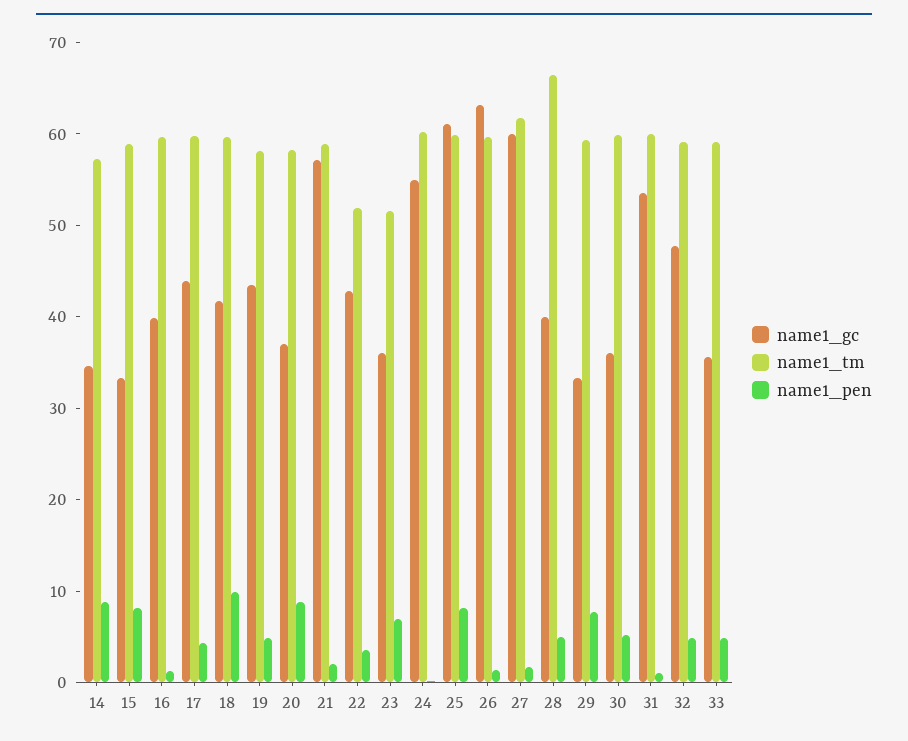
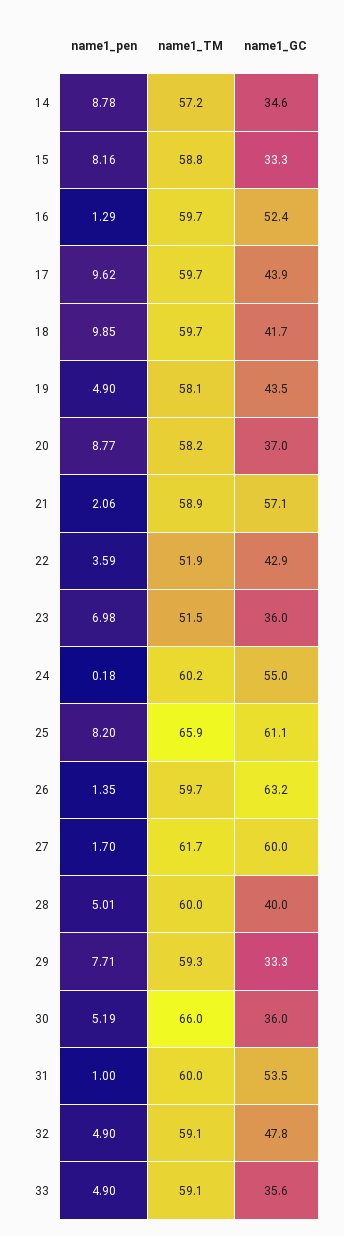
  {
    "name1_gc": {
      "14": 34.6,
      "15": 33.3,
-     "16": 40,
+     "16": 52.4,
      "17": 43.9,
      "18": 41.7,
      "19": 43.5,
      "20": 37,
      "21": 57.1,
      "22": 42.9,
      "23": 36,
      "24": 55,
      "25": 61.1,
      "26": 63.2,
      "27": 60,
      "28": 40,
      "29": 33.3,
      "30": 36,
      "31": 53.5,
      "32": 47.8,
      "33": 35.6
    },
    "name1_tm": {
      "14": 57.2,
      "15": 58.8,
      "16": 59.7,
      "17": 59.7,
      "18": 59.7,
      "19": 58.1,
      "20": 58.2,
      "21": 58.9,
      "22": 51.9,
      "23": 51.5,
      "24": 60.2,
-     "25": 60,
+     "25": 65.9,
      "26": 59.7,
      "27": 61.7,
-     "28": 66,
+     "28": 60,
      "29": 59.3,
-     "30": 60,
+     "30": 66,
      "31": 60,
      "32": 59.1,
      "33": 59.1
    },
    "name1_pen": {
      "14": 8.78,
      "15": 8.16,
      "16": 1.29,
-     "17": 4,
+     "17": 9.62,
      "18": 9.85,
      "19": 4.9,
      "20": 8.77,
      "21": 2.06,
      "22": 3.59,
      "23": 6.98,
      "24": 0.18,
      "25": 8.2,
      "26": 1.35,
      "27": 1.7,
      "28": 5.01,
      "29": 7.71,
      "30": 5.19,
      "31": 1,
      "32": 4.9,
      "33": 4.9
    }
  }

